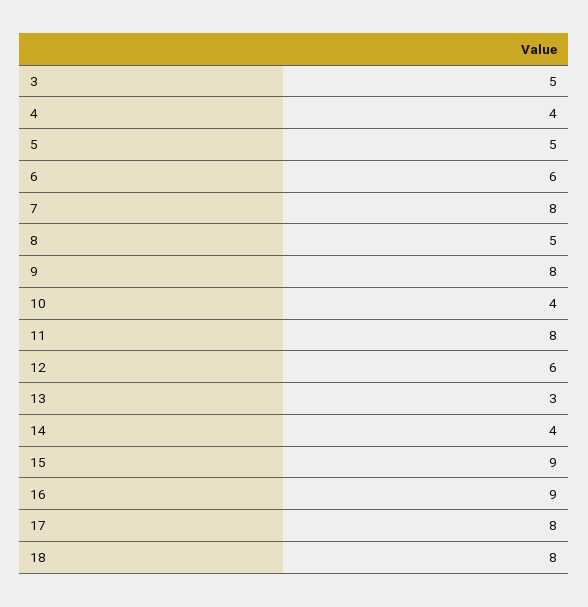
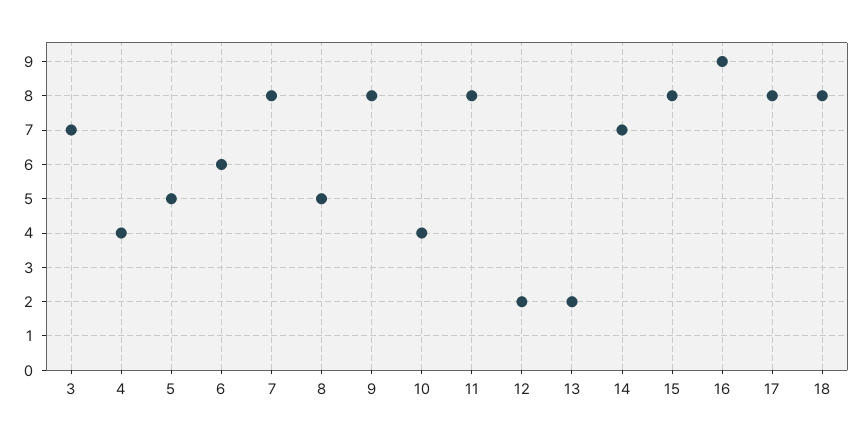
  {
-   "3": 5,
+   "3": 7,
    "4": 4,
    "5": 5,
    "6": 6,
    "7": 8,
    "8": 5,
    "9": 8,
    "10": 4,
    "11": 8,
-   "12": 6,
+   "12": 2,
-   "13": 3,
+   "13": 2,
-   "14": 4,
+   "14": 7,
-   "15": 9,
+   "15": 8,
    "16": 9,
    "17": 8,
    "18": 8
  }

